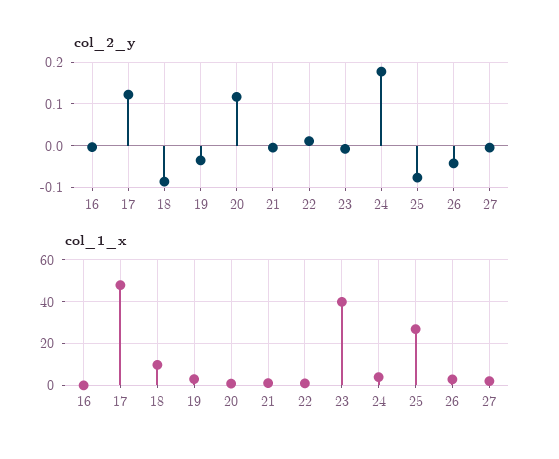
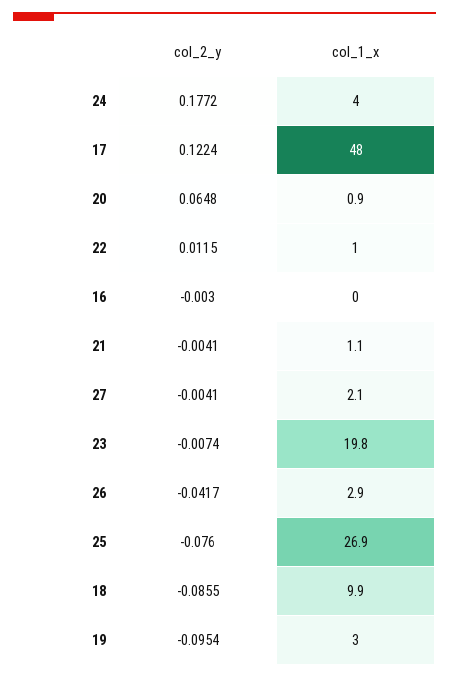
  {
    "col_2_y": {
      "16": -0.003,
      "17": 0.1224,
      "18": -0.0855,
-     "19": -0.04,
+     "19": -0.0954,
-     "20": 0.12,
+     "20": 0.0648,
      "21": -0.0041,
      "22": 0.0115,
      "23": -0.0074,
      "24": 0.1772,
      "25": -0.076,
      "26": -0.0417,
      "27": -0.0041
    },
    "col_1_x": {
      "16": 0,
      "17": 48,
      "18": 9.9,
      "19": 3,
      "20": 0.9,
      "21": 1.1,
      "22": 1,
-     "23": 40,
+     "23": 19.8,
      "24": 4,
      "25": 26.9,
      "26": 2.9,
      "27": 2.1
    }
  }

